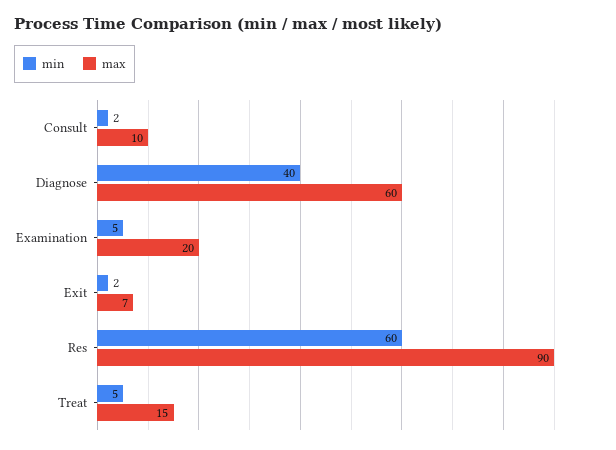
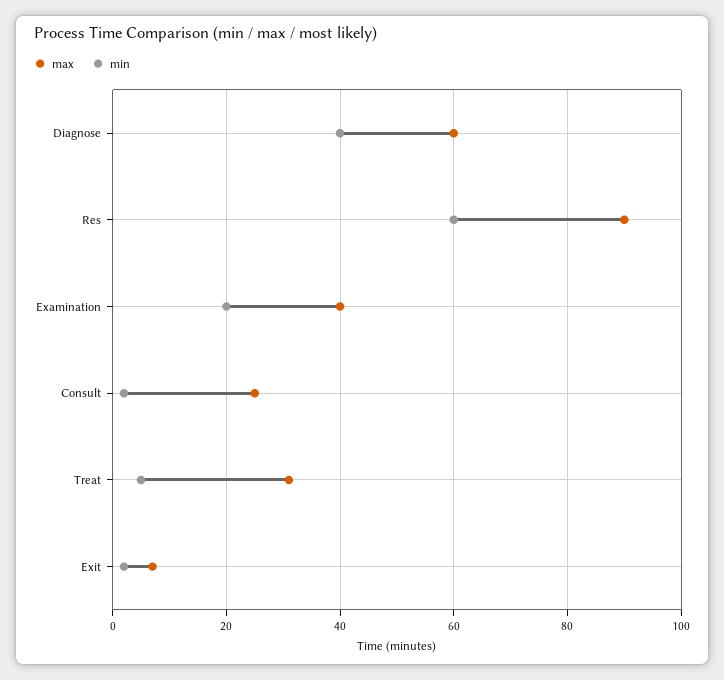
  {
    "min": {
      "Consult": 2,
      "Diagnose": 40,
-     "Examination": 5,
+     "Examination": 20,
      "Exit": 2,
      "Res": 60,
      "Treat": 5
    },
    "max": {
-     "Consult": 10,
+     "Consult": 25,
      "Diagnose": 60,
-     "Examination": 20,
+     "Examination": 40,
      "Exit": 7,
      "Res": 90,
-     "Treat": 15
+     "Treat": 30
    }
  }

